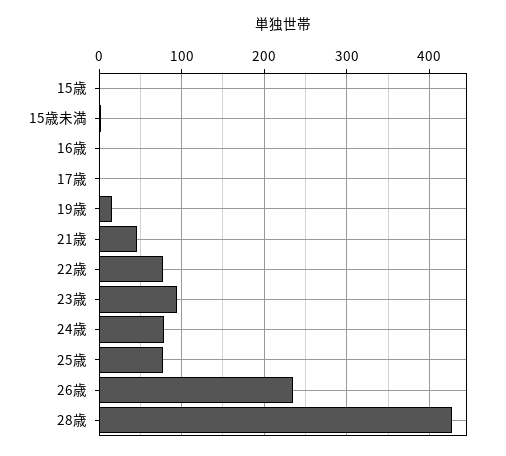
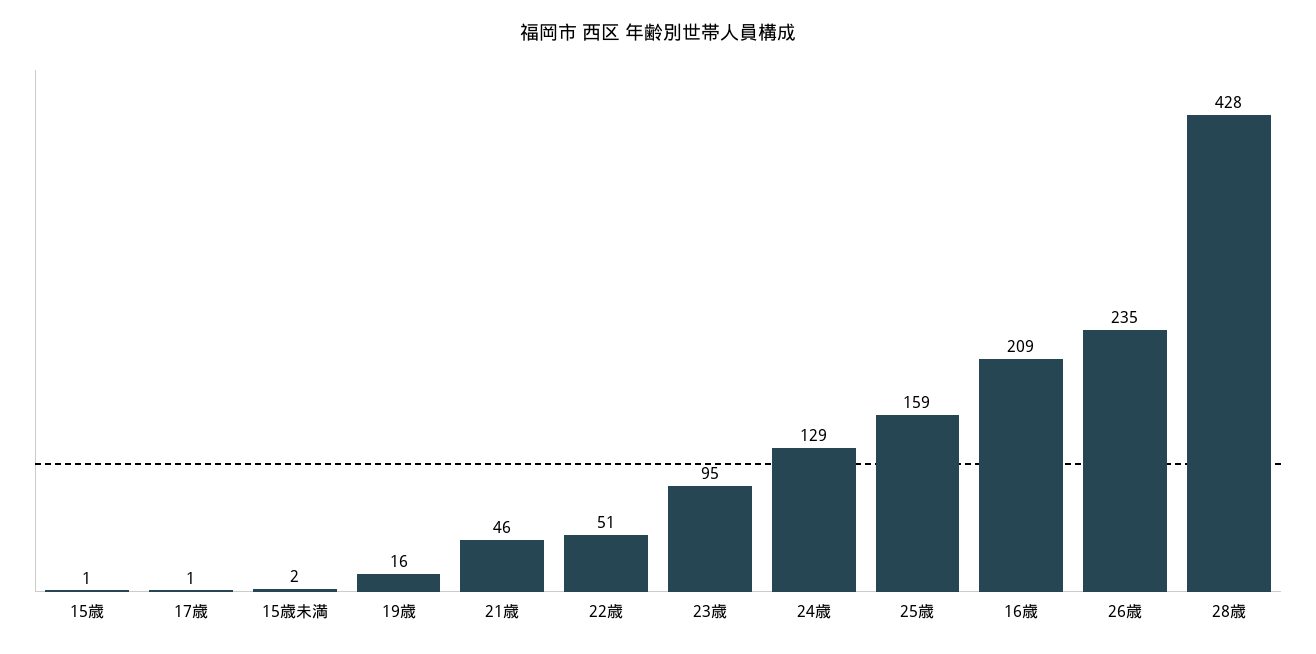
  {
    "15歳": 1,
    "15歳未満": 2,
-   "16歳": 0,
+   "16歳": 209,
    "17歳": 1,
    "19歳": 16,
    "21歳": 46,
-   "22歳": 80,
+   "22歳": 51,
    "23歳": 95,
-   "24歳": 80,
+   "24歳": 129,
-   "25歳": 80,
+   "25歳": 159,
    "26歳": 235,
    "28歳": 428
  }

